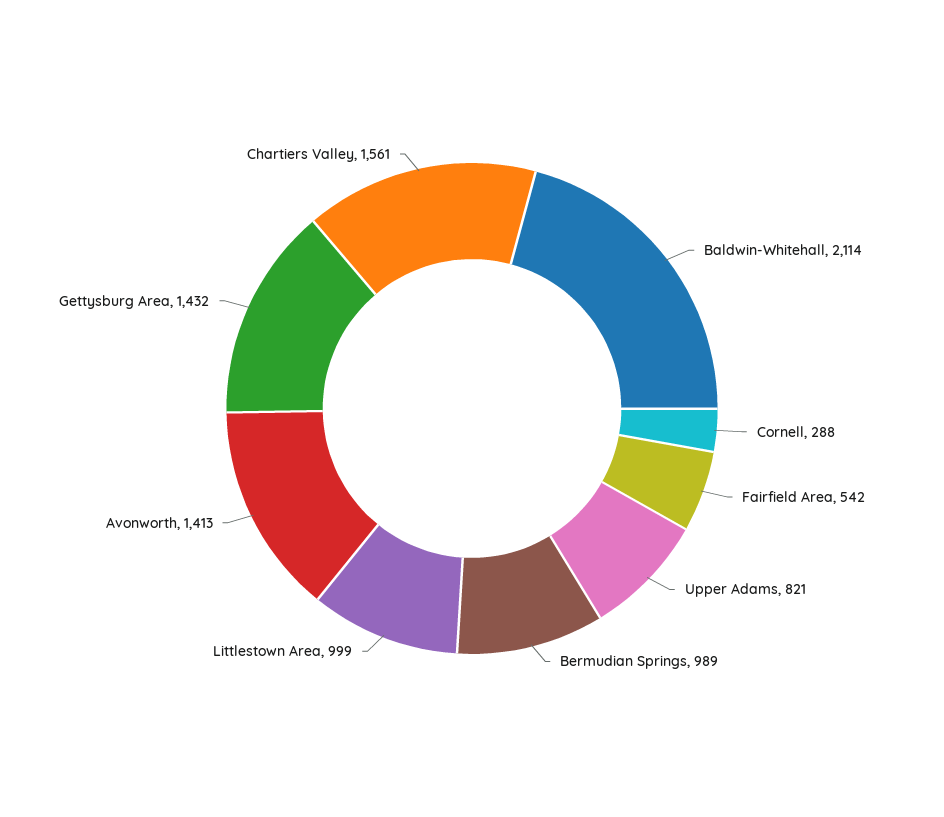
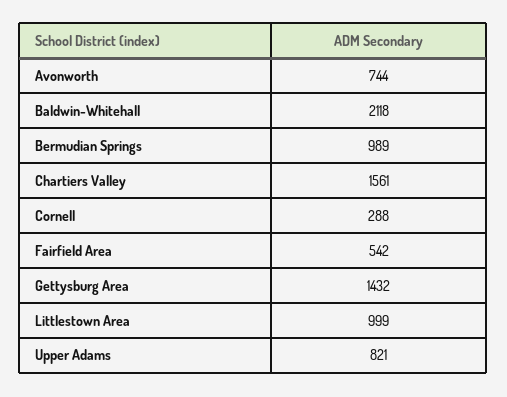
  {
-   "Baldwin-Whitehall": 2114,
+   "Baldwin-Whitehall": 2118,
    "Cornell": 288,
    "Fairfield Area": 542,
    "Upper Adams": 821,
    "Bermudian Springs": 989,
    "Littlestown Area": 999,
-   "Avonworth": 1413,
+   "Avonworth": 744,
    "Gettysburg Area": 1432,
    "Chartiers Valley": 1561
  }

